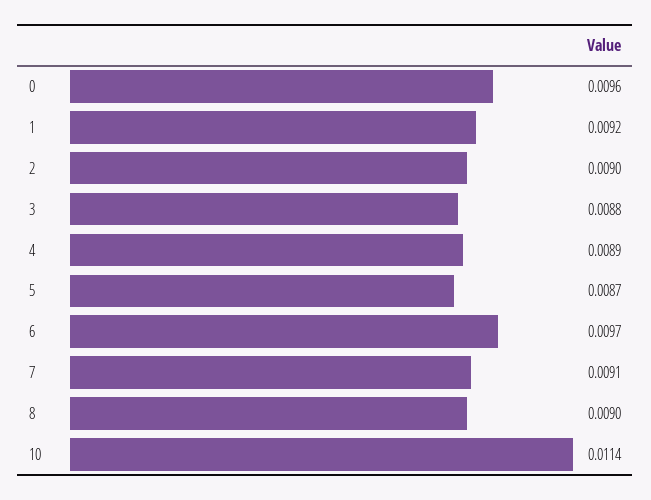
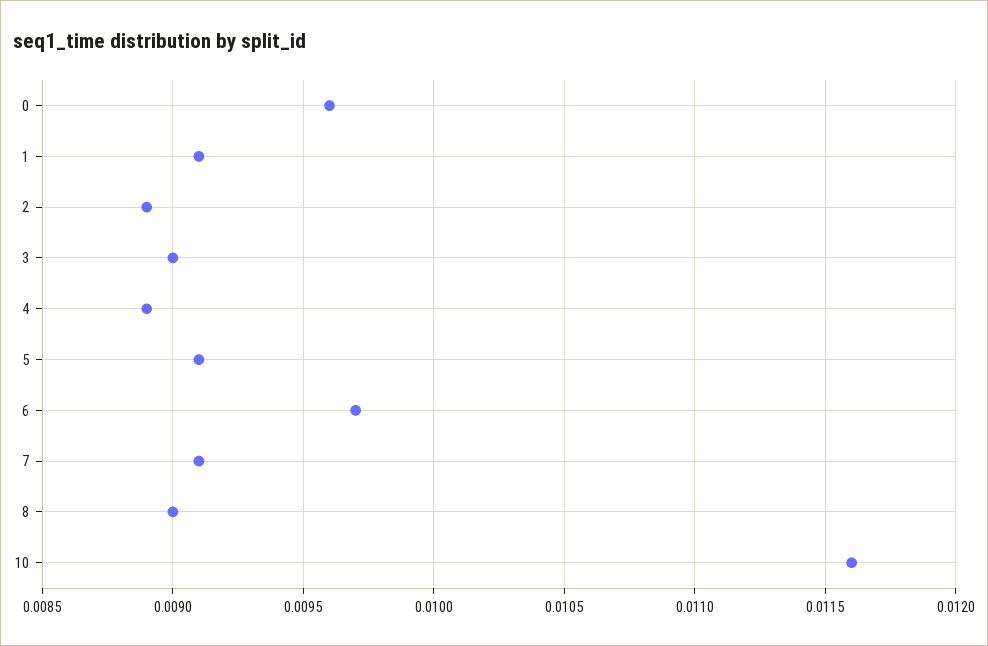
  {
    "0": 0.0096,
-   "1": 0.0092,
+   "1": 0.0091,
-   "2": 0.009,
+   "2": 0.0089,
-   "3": 0.0088,
+   "3": 0.009,
    "4": 0.0089,
-   "5": 0.0087,
+   "5": 0.0091,
    "6": 0.0097,
    "7": 0.0091,
    "8": 0.009,
-   "10": 0.0114
+   "10": 0.0116
  }

